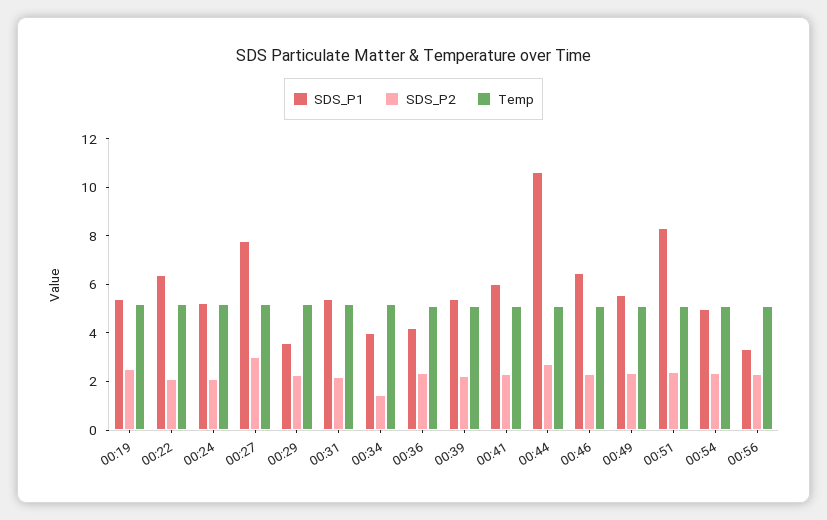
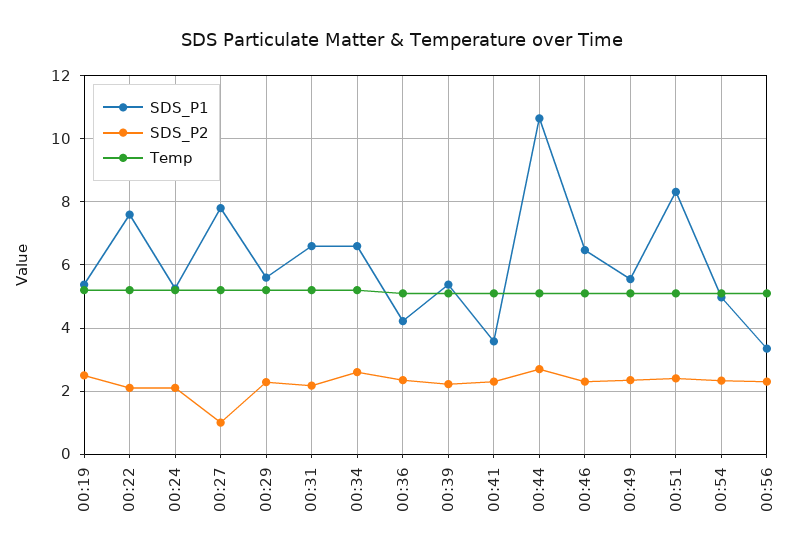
  {
    "SDS_P1": {
      "00:19": 5.4,
-     "00:22": 6.5,
+     "00:22": 7.6,
      "00:24": 5.2,
      "00:27": 7.8,
-     "00:29": 3.5,
+     "00:29": 5.6,
-     "00:31": 5.5,
+     "00:31": 6.6,
-     "00:34": 4,
+     "00:34": 6.6,
      "00:36": 4.2,
      "00:39": 5.4,
-     "00:41": 6,
+     "00:41": 3.6,
      "00:44": 10.6,
      "00:46": 6.4,
      "00:49": 5.6,
      "00:51": 8.4,
      "00:54": 5,
      "00:56": 3.4
    },
    "SDS_P2": {
      "00:19": 2.6,
      "00:22": 2.2,
      "00:24": 2.2,
-     "00:27": 3,
+     "00:27": 1,
      "00:29": 2.2,
      "00:31": 2.2,
-     "00:34": 1.5,
+     "00:34": 2.6,
      "00:36": 2.4,
      "00:39": 2.2,
      "00:41": 2.4,
      "00:44": 2.8,
      "00:46": 2.4,
      "00:49": 2.4,
      "00:51": 2.4,
      "00:54": 2.4,
      "00:56": 2.4
    },
    "Temp": {
      "00:19": 5.2,
      "00:22": 5.2,
      "00:24": 5.2,
      "00:27": 5.2,
      "00:29": 5.2,
      "00:31": 5.2,
      "00:34": 5.2,
      "00:36": 5.2,
      "00:39": 5.2,
      "00:41": 5.2,
      "00:44": 5.2,
      "00:46": 5.2,
      "00:49": 5.2,
      "00:51": 5.2,
      "00:54": 5.2,
      "00:56": 5.2
    }
  }

